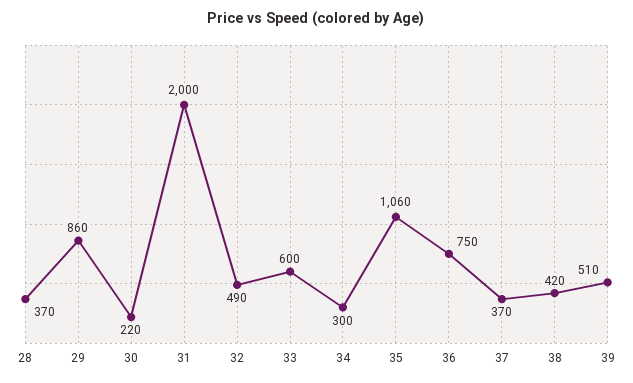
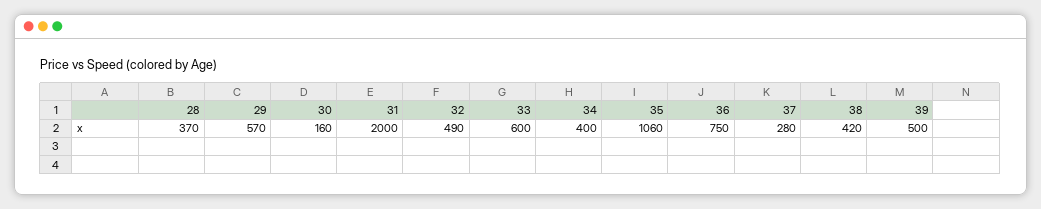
  {
    "28": 370,
-   "29": 860,
+   "29": 570,
-   "30": 220,
+   "30": 160,
    "31": 2000,
    "32": 490,
    "33": 600,
-   "34": 300,
+   "34": 400,
    "35": 1060,
    "36": 750,
-   "37": 370,
+   "37": 280,
    "38": 420,
-   "39": 510
+   "39": 500
  }

